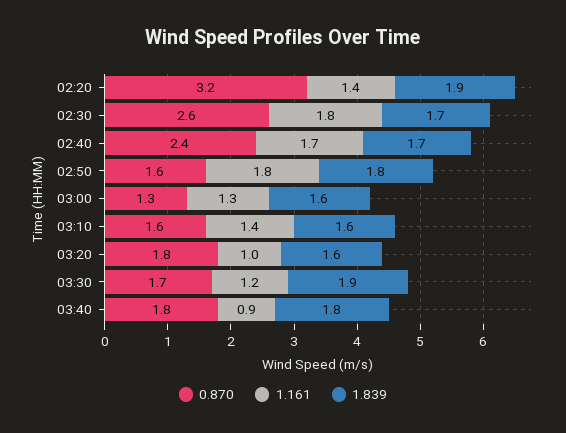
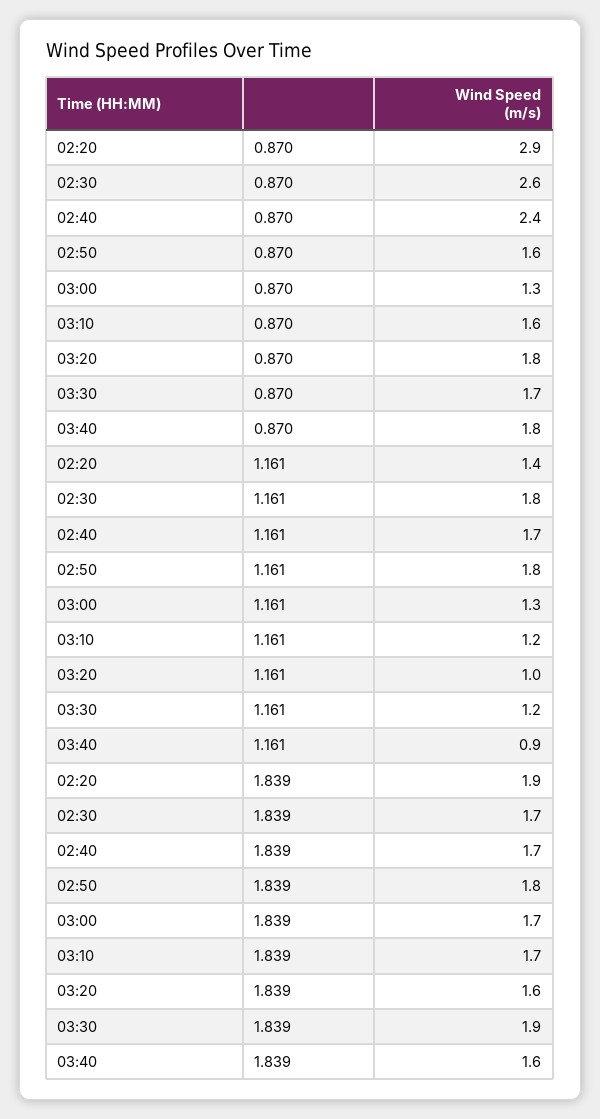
  {
    "0.870": {
-     "02:20": 3.2,
+     "02:20": 2.9,
      "02:30": 2.6,
      "02:40": 2.4,
      "02:50": 1.6,
      "03:00": 1.3,
      "03:10": 1.6,
      "03:20": 1.8,
      "03:30": 1.7,
      "03:40": 1.8
    },
    "1.161": {
      "02:20": 1.4,
      "02:30": 1.8,
      "02:40": 1.7,
      "02:50": 1.8,
      "03:00": 1.3,
-     "03:10": 1.4,
+     "03:10": 1.2,
      "03:20": 1,
      "03:30": 1.2,
      "03:40": 0.9
    },
    "1.839": {
      "02:20": 1.9,
      "02:30": 1.7,
      "02:40": 1.7,
      "02:50": 1.8,
-     "03:00": 1.6,
+     "03:00": 1.7,
-     "03:10": 1.6,
+     "03:10": 1.7,
      "03:20": 1.6,
      "03:30": 1.9,
-     "03:40": 1.8
+     "03:40": 1.6
    }
  }

